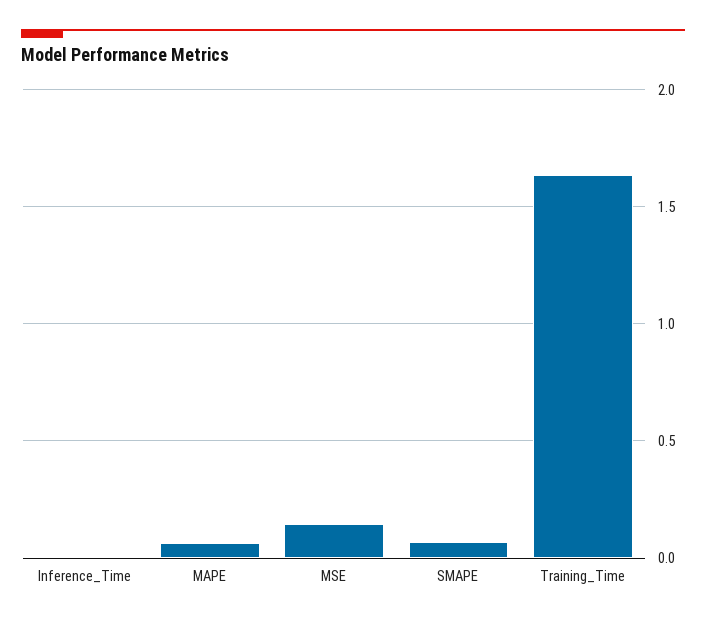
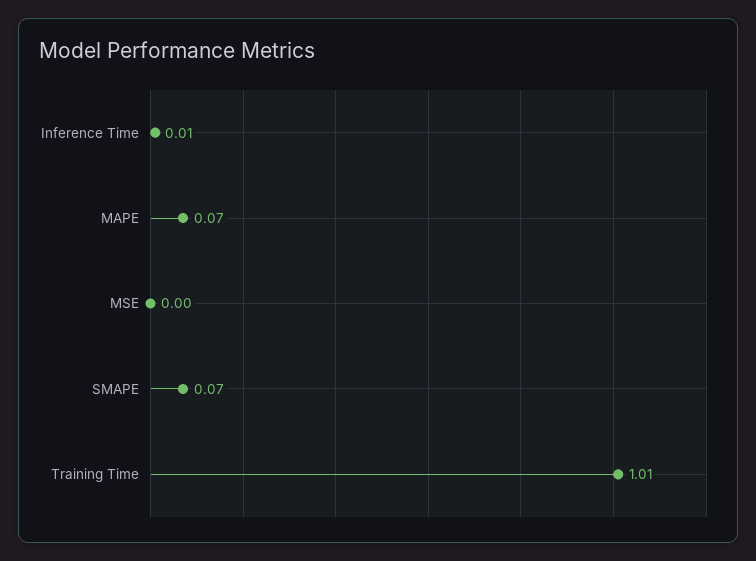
  {
    "Inference_Time": 0.01,
    "MAPE": 0.07,
-   "MSE": 0.15,
+   "MSE": 0,
    "SMAPE": 0.07,
-   "Training_Time": 1.65
+   "Training_Time": 1.01
  }

